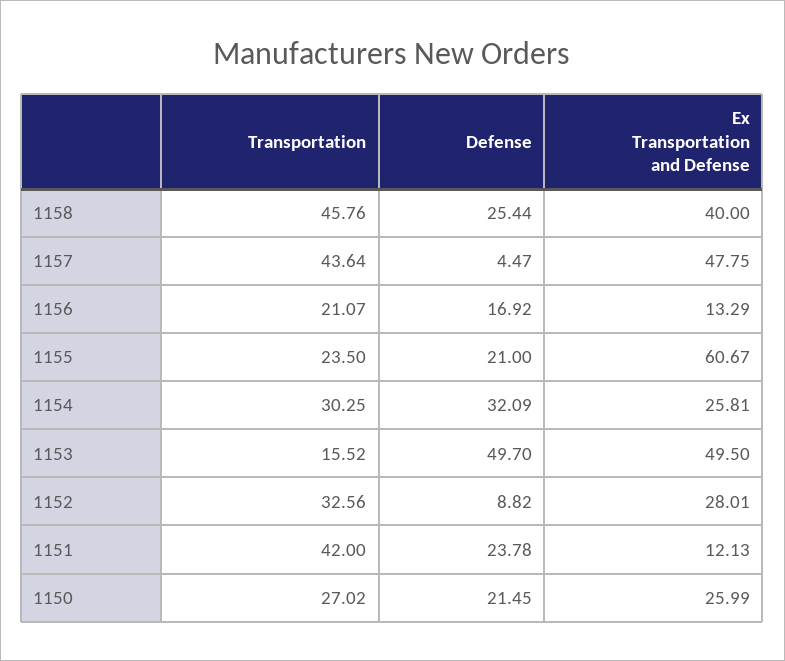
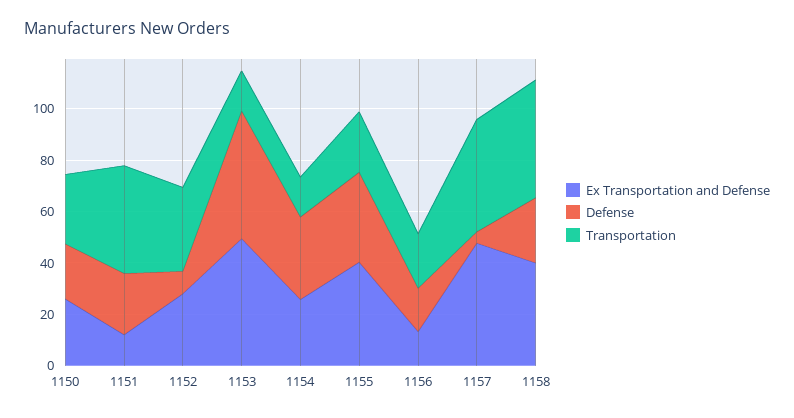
  {
    "Transportation": {
      "1158": 45.76,
      "1157": 43.64,
      "1156": 21.07,
      "1155": 23.5,
-     "1154": 30.25,
+     "1154": 15,
      "1153": 15.52,
      "1152": 32.56,
      "1151": 42,
      "1150": 27.02
    },
    "Defense": {
      "1158": 25.44,
      "1157": 4.47,
      "1156": 16.92,
-     "1155": 21,
+     "1155": 35,
      "1154": 32.09,
      "1153": 49.7,
      "1152": 8.82,
      "1151": 23.78,
      "1150": 21.45
    },
    "Ex Transportation and Defense": {
      "1158": 40,
      "1157": 47.75,
      "1156": 13.29,
-     "1155": 60.67,
+     "1155": 40,
      "1154": 25.81,
      "1153": 49.5,
      "1152": 28.01,
      "1151": 12.13,
      "1150": 25.99
    }
  }

